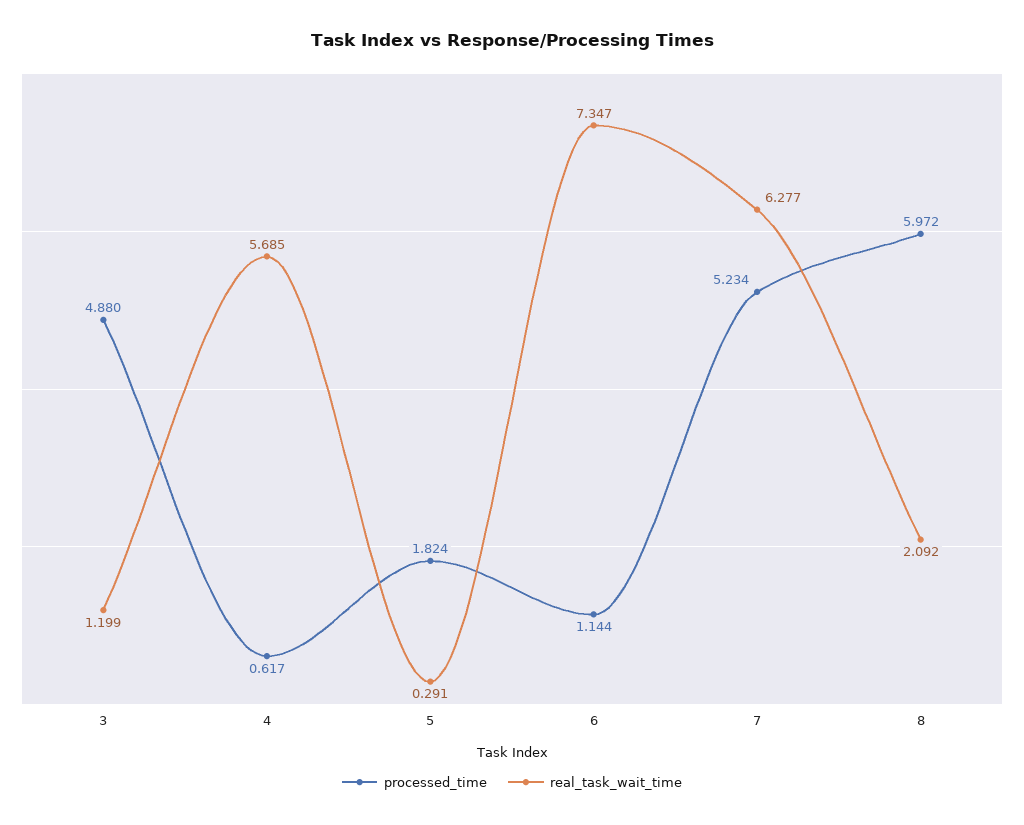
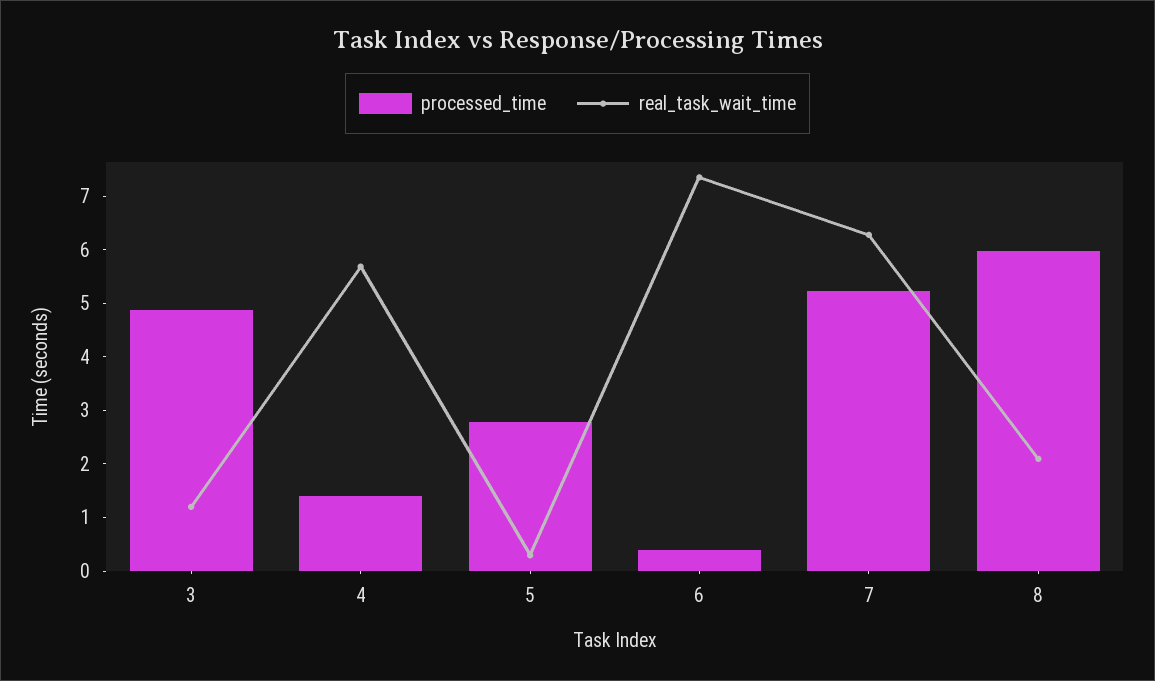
  {
    "processed_time": {
      "3": 4.88,
-     "4": 0.617,
+     "4": 1.4,
-     "5": 1.824,
+     "5": 2.8,
-     "6": 1.144,
+     "6": 0.4,
      "7": 5.234,
      "8": 5.972
    },
    "real_task_wait_time": {
      "3": 1.199,
      "4": 5.685,
      "5": 0.291,
      "6": 7.347,
      "7": 6.277,
      "8": 2.092
    }
  }

